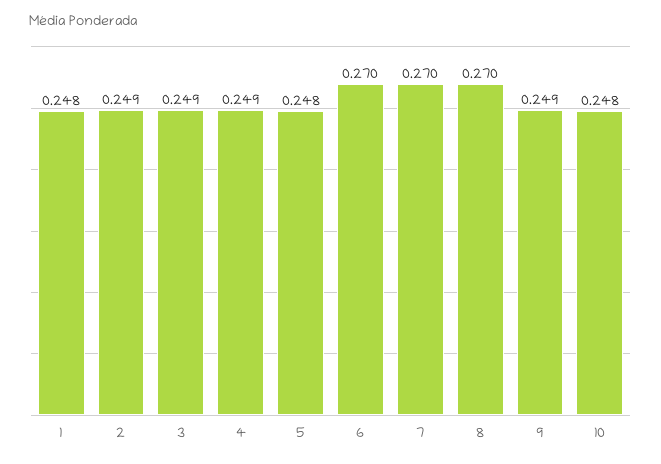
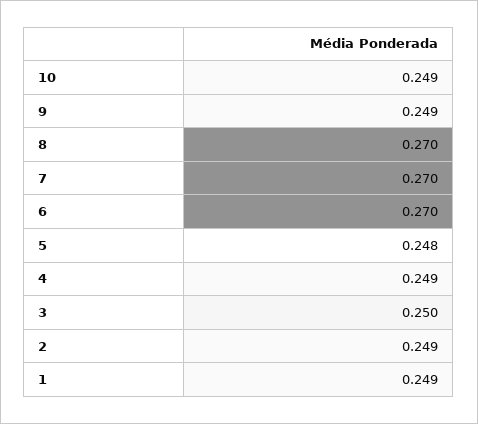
  {
-   "1": 0.248,
+   "1": 0.249,
    "2": 0.249,
-   "3": 0.249,
+   "3": 0.25,
    "4": 0.249,
    "5": 0.248,
    "6": 0.27,
    "7": 0.27,
    "8": 0.27,
    "9": 0.249,
-   "10": 0.248
+   "10": 0.249
  }

